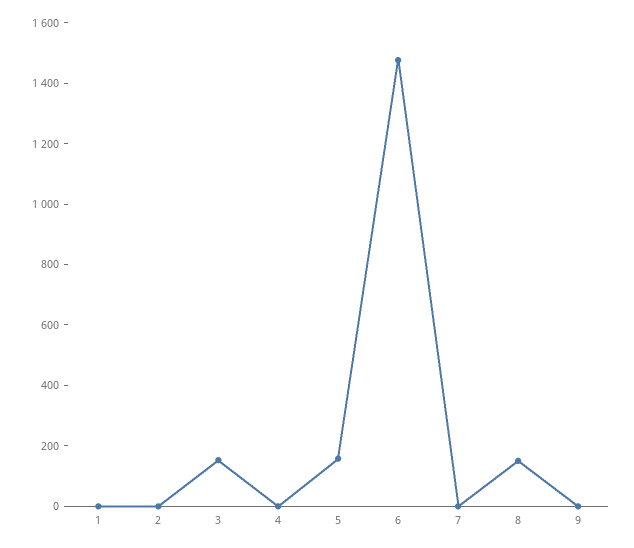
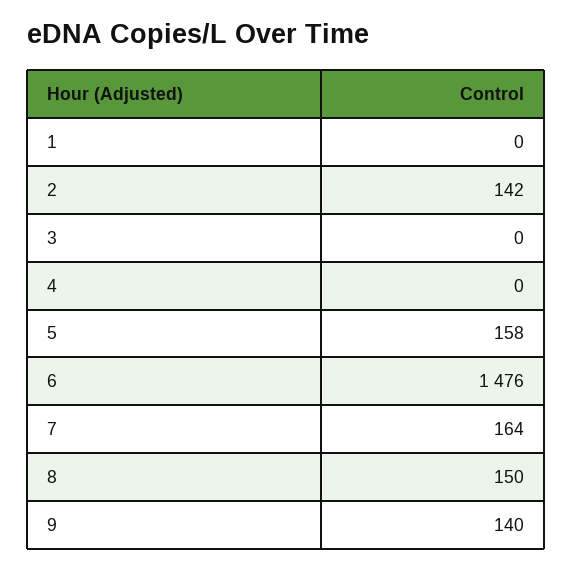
  {
    "1": 0,
-   "2": 0,
+   "2": 142,
-   "3": 150,
+   "3": 0,
    "4": 0,
    "5": 158,
    "6": 1476,
-   "7": 0,
+   "7": 164,
    "8": 150,
-   "9": 0
+   "9": 140
  }

